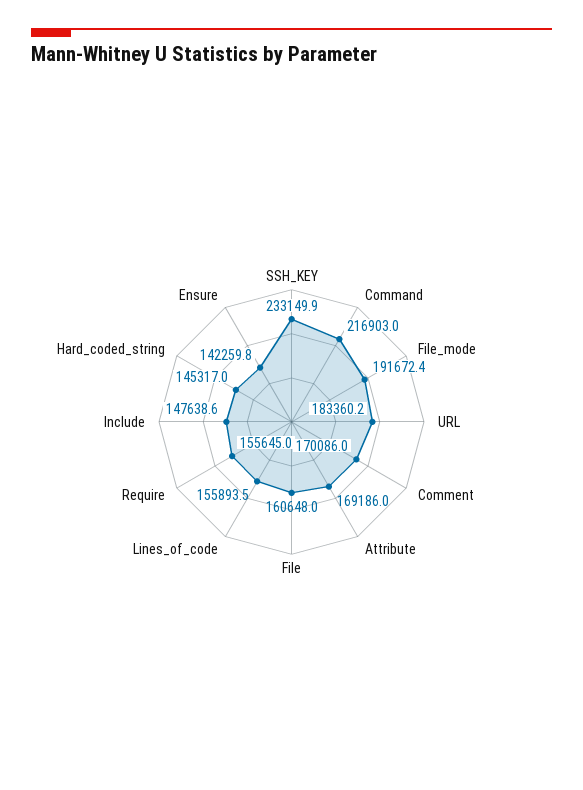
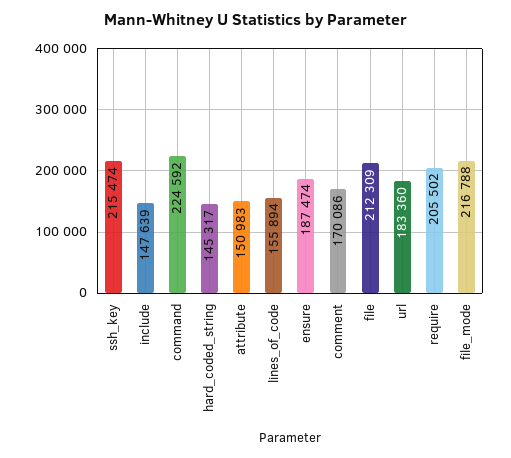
  {
-   "SSH_KEY": 233149.9,
+   "SSH_KEY": 215474,
-   "Command": 216903,
+   "Command": 224592,
-   "File_mode": 191672.4,
+   "File_mode": 216788,
    "URL": 183360.2,
    "Comment": 170086,
-   "Attribute": 169186,
+   "Attribute": 150983,
-   "File": 160648,
+   "File": 212309,
    "Lines_of_code": 155893.5,
-   "Require": 155645,
+   "Require": 205502,
    "Include": 147638.6,
    "Hard_coded_string": 145317,
-   "Ensure": 142259.8
+   "Ensure": 187474
  }

